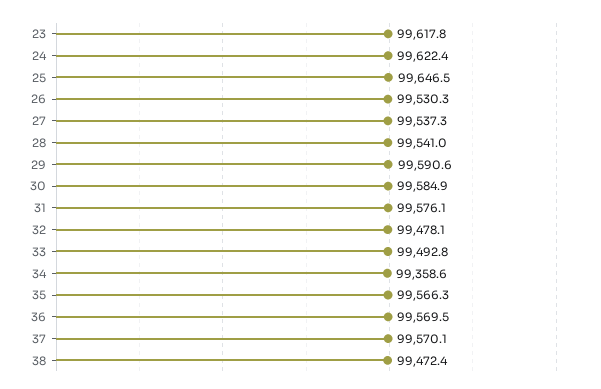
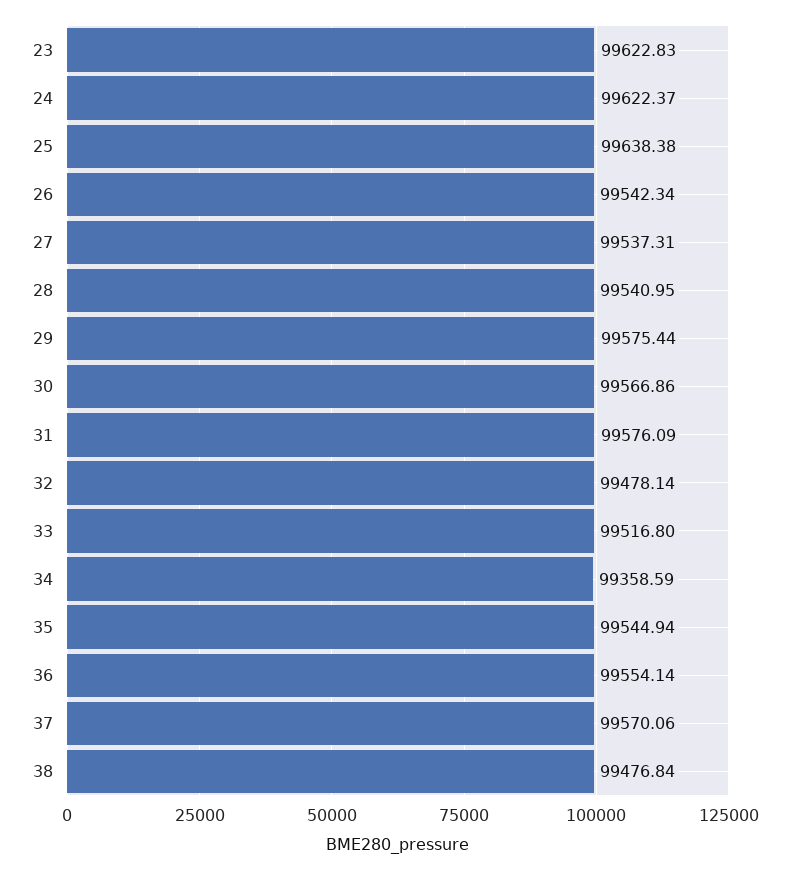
  {
-   "23": 99617.8,
+   "23": 99622.83,
    "24": 99622.37,
-   "25": 99646.5,
+   "25": 99638.38,
-   "26": 99530.3,
+   "26": 99542.34,
    "27": 99537.31,
    "28": 99540.95,
-   "29": 99590.6,
+   "29": 99575.44,
-   "30": 99584.9,
+   "30": 99566.86,
    "31": 99576.09,
    "32": 99478.14,
-   "33": 99492.8,
+   "33": 99516.8,
    "34": 99358.59,
-   "35": 99566.3,
+   "35": 99544.94,
-   "36": 99569.5,
+   "36": 99554.14,
    "37": 99570.06,
-   "38": 99472.4
+   "38": 99476.84
  }

